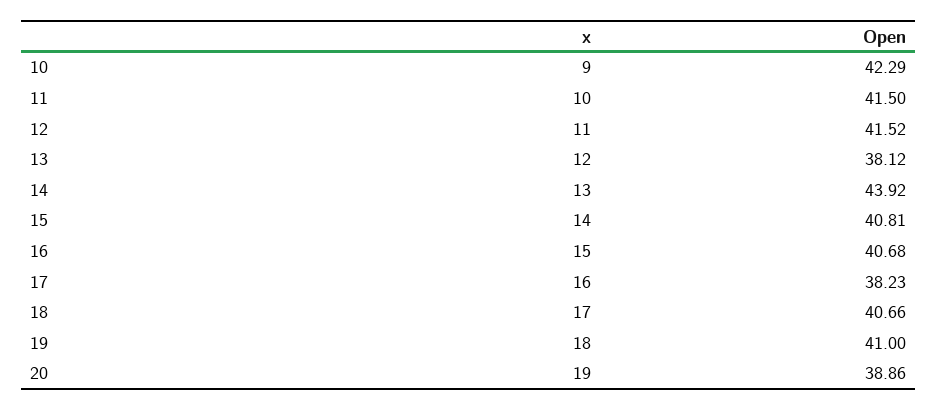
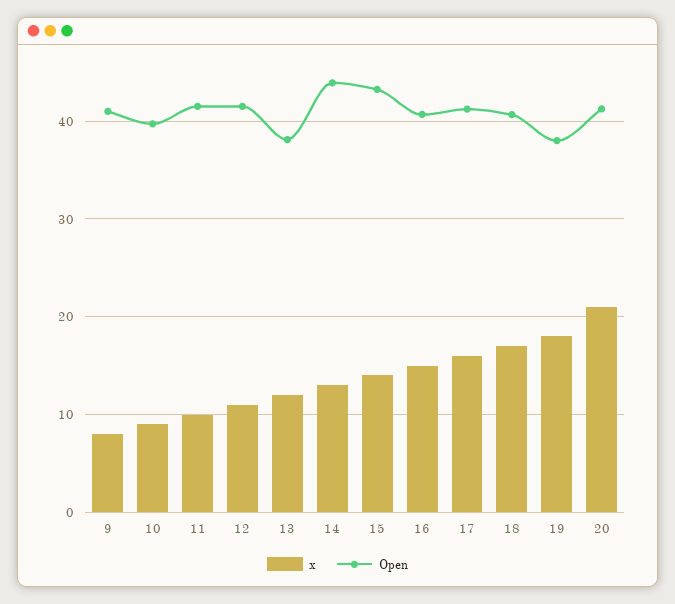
  {
    "x": {
      "10": 9,
      "11": 10,
      "12": 11,
      "13": 12,
      "14": 13,
      "15": 14,
      "16": 15,
      "17": 16,
      "18": 17,
      "19": 18,
-     "20": 19
+     "20": 21,
+     "9": 8
    },
    "Open": {
-     "10": 42.29,
+     "10": 40,
      "11": 41.5,
      "12": 41.52,
      "13": 38.12,
      "14": 43.92,
-     "15": 40.81,
+     "15": 43,
      "16": 40.68,
-     "17": 38.23,
+     "17": 41,
      "18": 40.66,
-     "19": 41,
+     "19": 38,
-     "20": 38.86
+     "20": 41,
+     "9": 41
    }
  }

